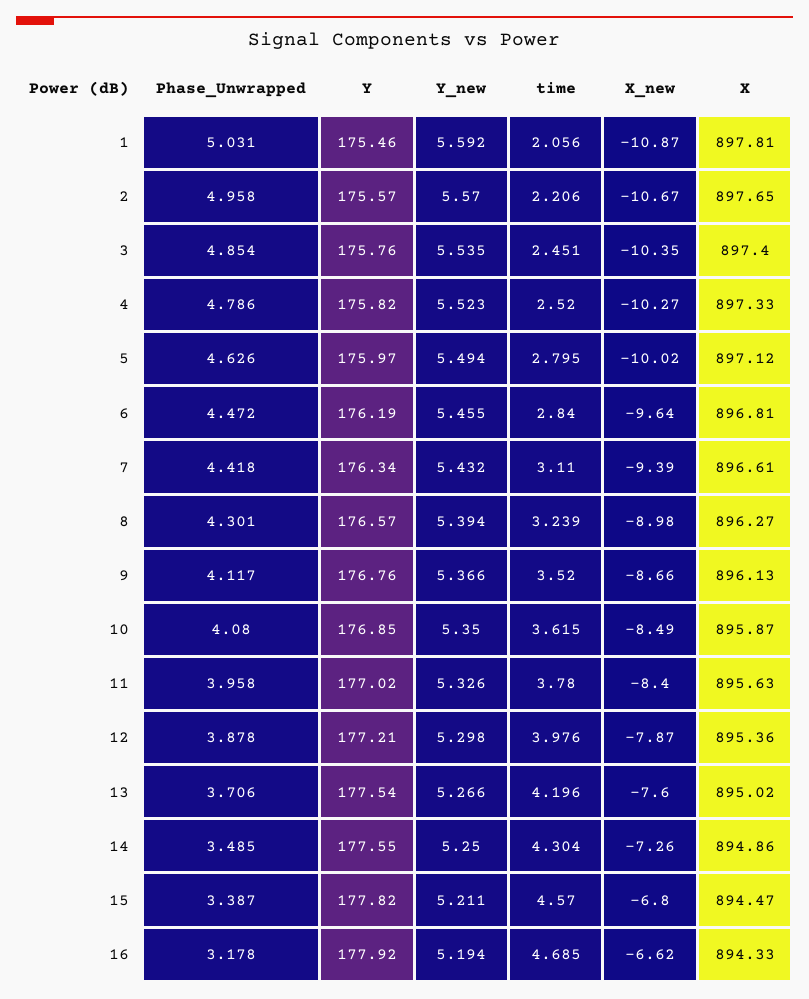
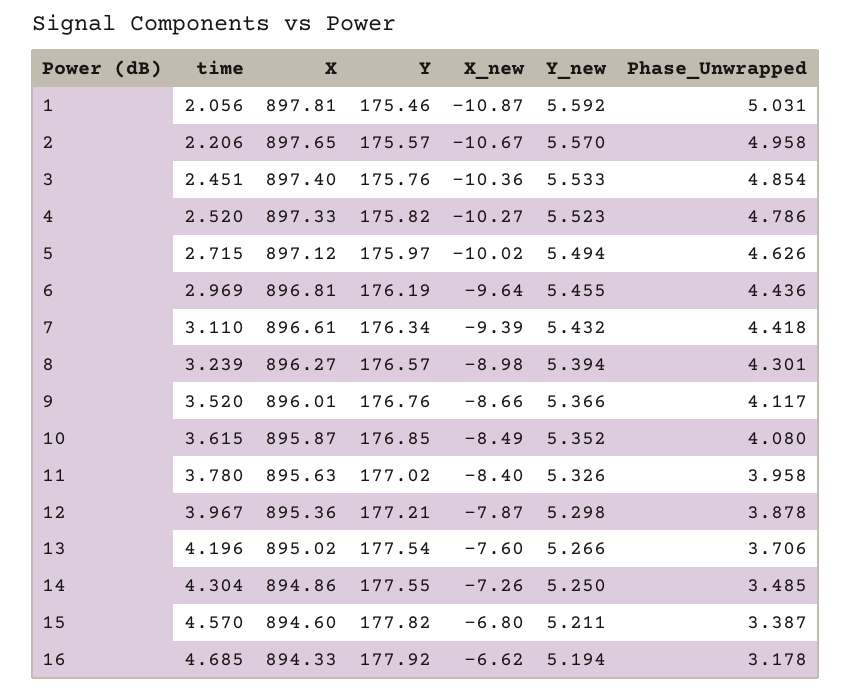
  {
    "Phase_Unwrapped": {
      "1": 5.031,
      "2": 4.958,
      "3": 4.854,
      "4": 4.786,
      "5": 4.626,
-     "6": 4.472,
+     "6": 4.436,
      "7": 4.418,
      "8": 4.301,
      "9": 4.117,
      "10": 4.08,
      "11": 3.958,
      "12": 3.878,
      "13": 3.706,
      "14": 3.485,
      "15": 3.387,
      "16": 3.178
    },
    "Y": {
      "1": 175.46,
      "2": 175.57,
      "3": 175.76,
      "4": 175.82,
      "5": 175.97,
      "6": 176.19,
      "7": 176.34,
      "8": 176.57,
      "9": 176.76,
      "10": 176.85,
      "11": 177.02,
      "12": 177.21,
      "13": 177.54,
      "14": 177.55,
      "15": 177.82,
      "16": 177.92
    },
    "Y_new": {
      "1": 5.592,
      "2": 5.57,
-     "3": 5.535,
+     "3": 5.533,
      "4": 5.523,
      "5": 5.494,
      "6": 5.455,
      "7": 5.432,
      "8": 5.394,
      "9": 5.366,
-     "10": 5.35,
+     "10": 5.352,
      "11": 5.326,
      "12": 5.298,
      "13": 5.266,
      "14": 5.25,
      "15": 5.211,
      "16": 5.194
    },
    "time": {
      "1": 2.056,
      "2": 2.206,
      "3": 2.451,
      "4": 2.52,
-     "5": 2.795,
+     "5": 2.715,
-     "6": 2.84,
+     "6": 2.969,
      "7": 3.11,
      "8": 3.239,
      "9": 3.52,
      "10": 3.615,
      "11": 3.78,
-     "12": 3.976,
+     "12": 3.967,
      "13": 4.196,
      "14": 4.304,
      "15": 4.57,
      "16": 4.685
    },
    "X_new": {
      "1": -10.87,
      "2": -10.67,
-     "3": -10.35,
+     "3": -10.36,
      "4": -10.27,
      "5": -10.02,
      "6": -9.64,
      "7": -9.39,
      "8": -8.98,
      "9": -8.66,
      "10": -8.49,
      "11": -8.4,
      "12": -7.87,
      "13": -7.6,
      "14": -7.26,
      "15": -6.8,
      "16": -6.62
    },
    "X": {
      "1": 897.81,
      "2": 897.65,
      "3": 897.4,
      "4": 897.33,
      "5": 897.12,
      "6": 896.81,
      "7": 896.61,
      "8": 896.27,
-     "9": 896.13,
+     "9": 896.01,
      "10": 895.87,
      "11": 895.63,
      "12": 895.36,
      "13": 895.02,
      "14": 894.86,
-     "15": 894.47,
+     "15": 894.6,
      "16": 894.33
    }
  }

